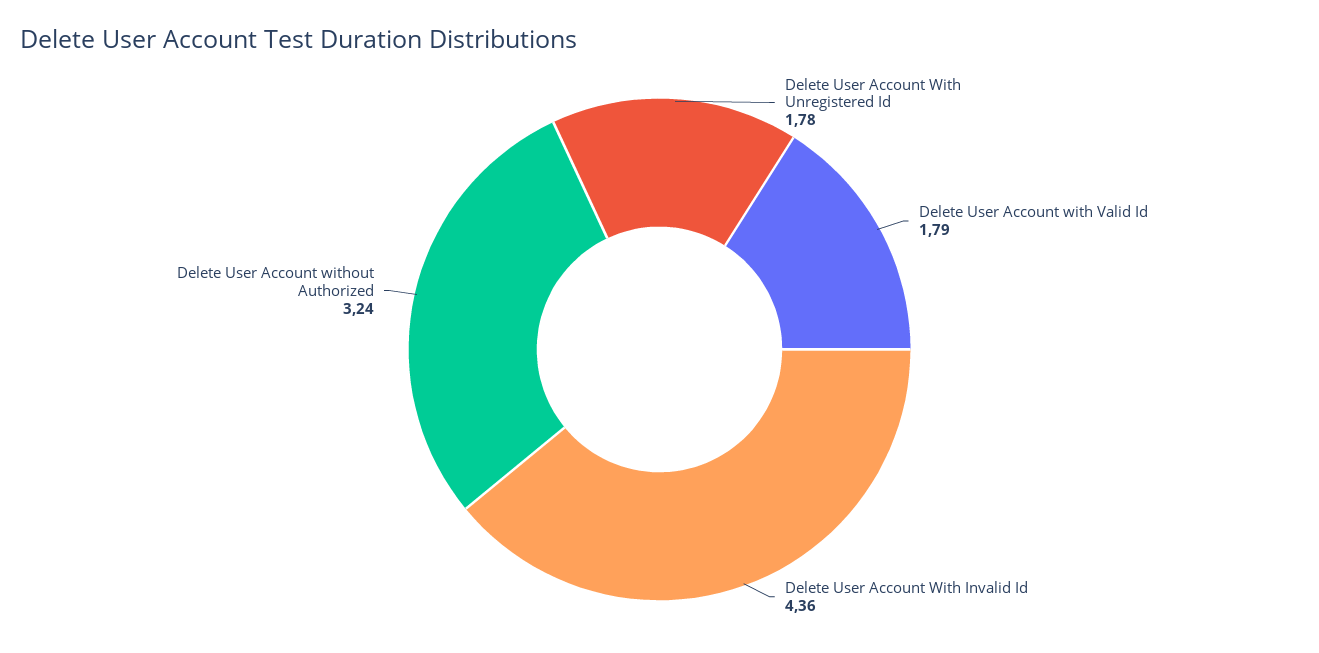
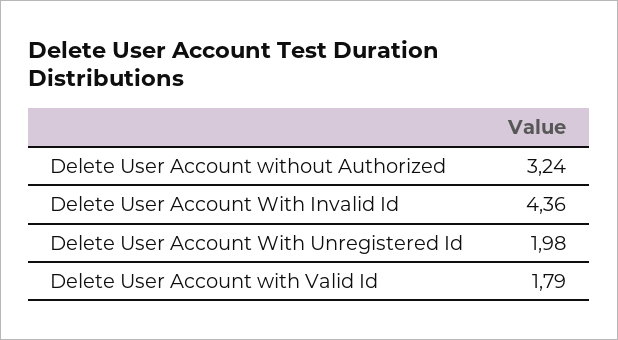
  {
-   "Delete User Account With Unregistered Id": 1.78,
+   "Delete User Account With Unregistered Id": 1.98,
    "Delete User Account with Valid Id": 1.79,
    "Delete User Account With Invalid Id": 4.36,
    "Delete User Account without Authorized": 3.24
  }

